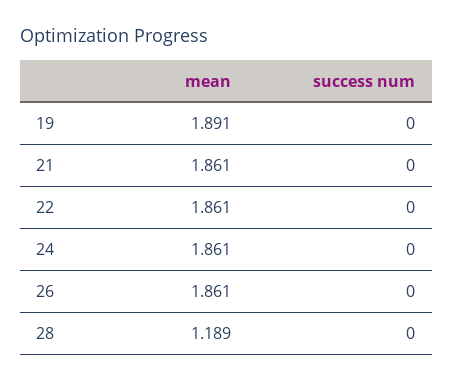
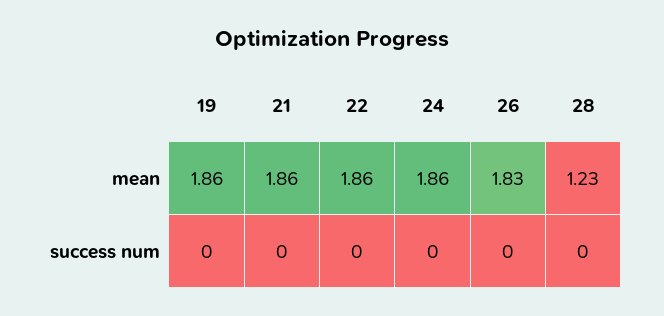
  {
    "mean": {
-     "19": 1.891,
+     "19": 1.86,
      "21": 1.861,
      "22": 1.861,
      "24": 1.861,
-     "26": 1.861,
+     "26": 1.83,
-     "28": 1.189
+     "28": 1.23
    },
    "success num": {
      "19": 0,
      "21": 0,
      "22": 0,
      "24": 0,
      "26": 0,
      "28": 0
    }
  }

